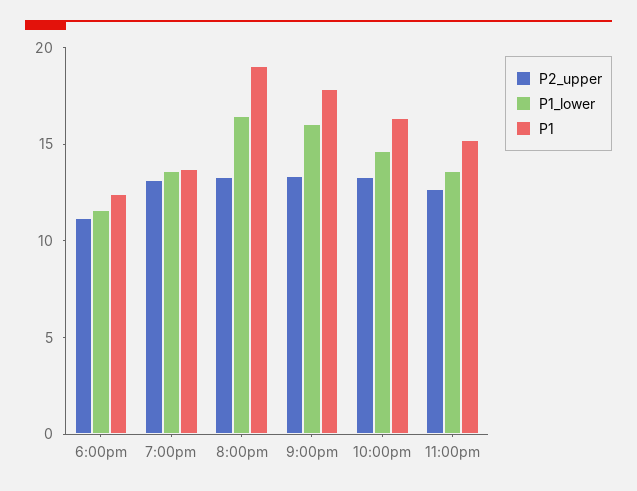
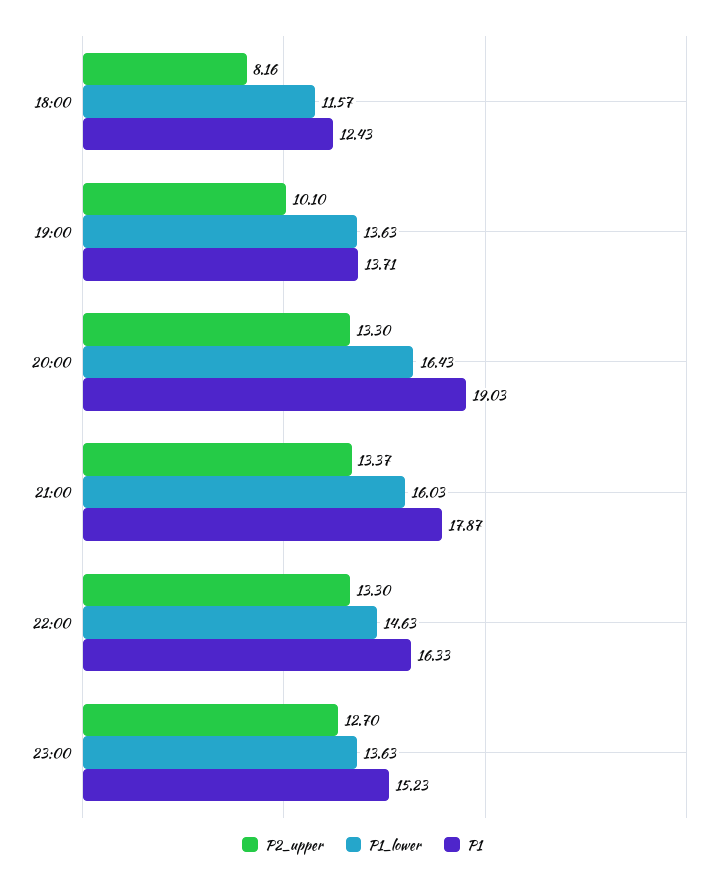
  {
    "P2_upper": {
-     "6:00pm": 11,
+     "6:00pm": 8.16,
-     "7:00pm": 13,
+     "7:00pm": 10.1,
      "8:00pm": 13.3,
      "9:00pm": 13.37,
      "10:00pm": 13.3,
      "11:00pm": 12.7
    },
    "P1_lower": {
      "6:00pm": 11.57,
      "7:00pm": 13.63,
      "8:00pm": 16.43,
      "9:00pm": 16.03,
      "10:00pm": 14.63,
      "11:00pm": 13.63
    },
    "P1": {
      "6:00pm": 12.43,
      "7:00pm": 13.71,
      "8:00pm": 19.03,
      "9:00pm": 17.87,
      "10:00pm": 16.33,
      "11:00pm": 15.23
    }
  }

